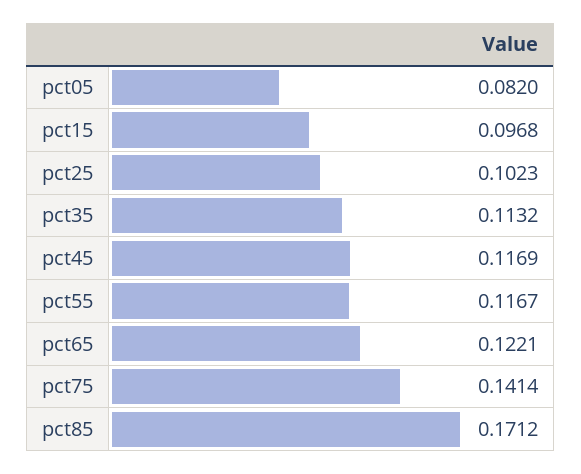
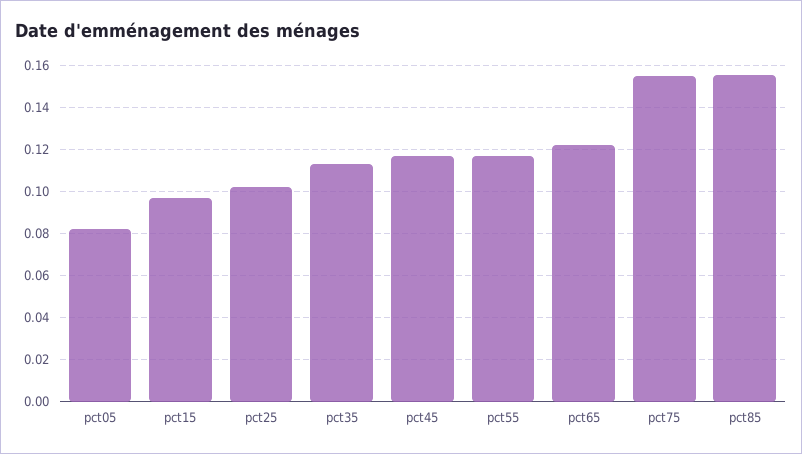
  {
    "pct05": 0.082,
    "pct15": 0.0968,
    "pct25": 0.1023,
    "pct35": 0.1132,
    "pct45": 0.1169,
    "pct55": 0.1167,
    "pct65": 0.1221,
-   "pct75": 0.1414,
+   "pct75": 0.155,
-   "pct85": 0.1712
+   "pct85": 0.155
  }

